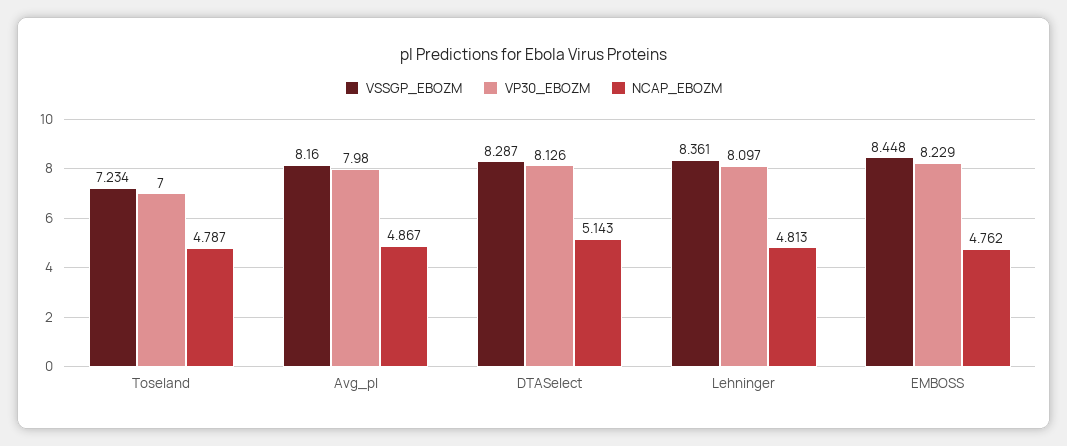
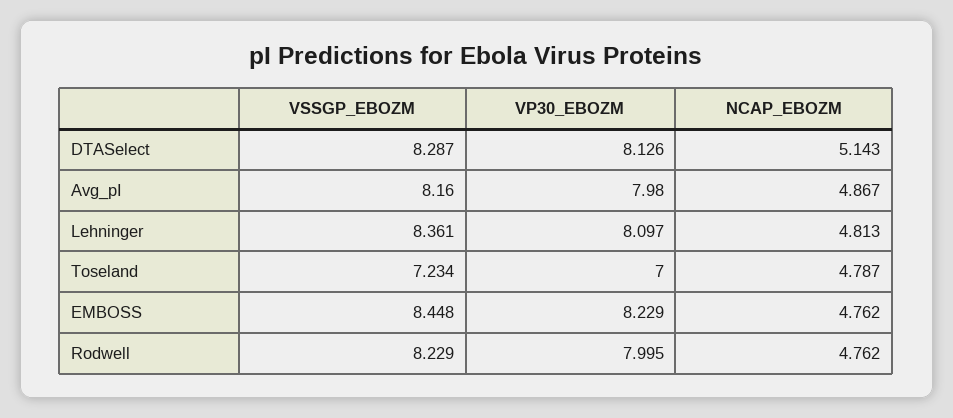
  {
    "VSSGP_EBOZM": {
      "Toseland": 7.234,
      "Avg_pI": 8.16,
      "DTASelect": 8.287,
      "Lehninger": 8.361,
-     "EMBOSS": 8.448
+     "EMBOSS": 8.448,
+     "Rodwell": 8.229
    },
    "VP30_EBOZM": {
      "Toseland": 7,
      "Avg_pI": 7.98,
      "DTASelect": 8.126,
      "Lehninger": 8.097,
-     "EMBOSS": 8.229
+     "EMBOSS": 8.229,
+     "Rodwell": 7.995
    },
    "NCAP_EBOZM": {
      "Toseland": 4.787,
      "Avg_pI": 4.867,
      "DTASelect": 5.143,
      "Lehninger": 4.813,
-     "EMBOSS": 4.762
+     "EMBOSS": 4.762,
+     "Rodwell": 4.762
    }
  }

